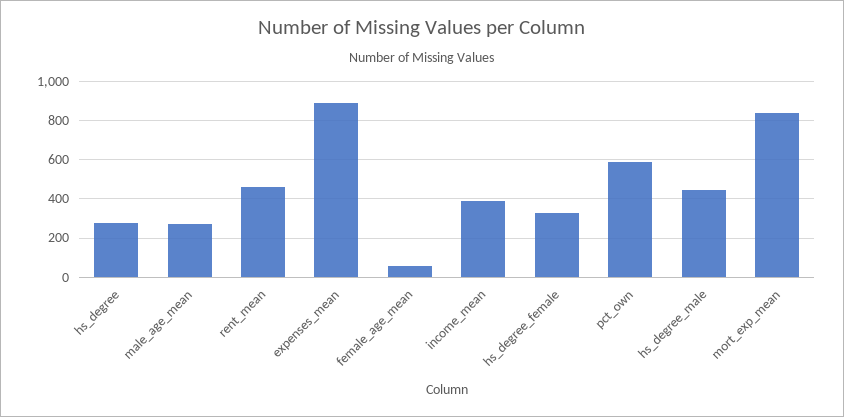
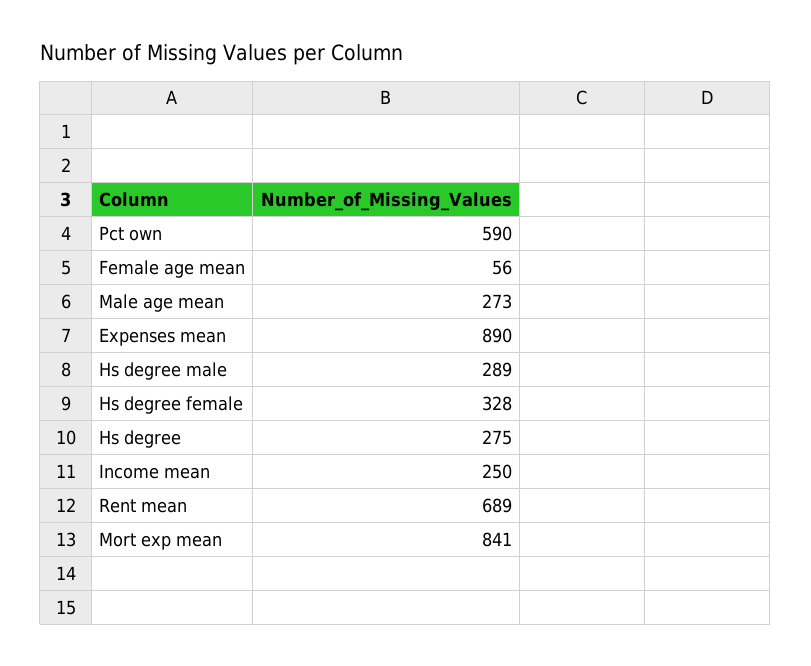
  {
    "hs_degree": 275,
    "male_age_mean": 273,
-   "rent_mean": 450,
+   "rent_mean": 689,
    "expenses_mean": 890,
    "female_age_mean": 56,
-   "income_mean": 400,
+   "income_mean": 250,
    "hs_degree_female": 328,
    "pct_own": 590,
-   "hs_degree_male": 450,
+   "hs_degree_male": 289,
    "mort_exp_mean": 841
  }

